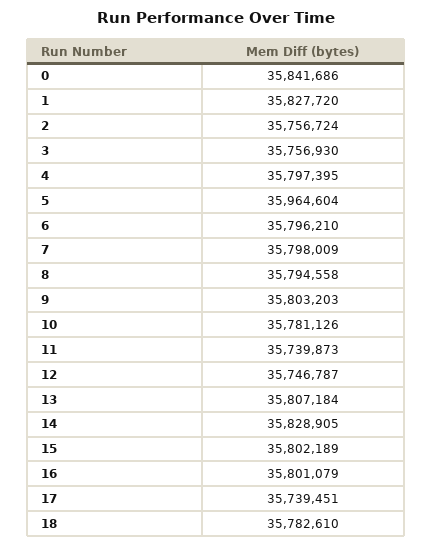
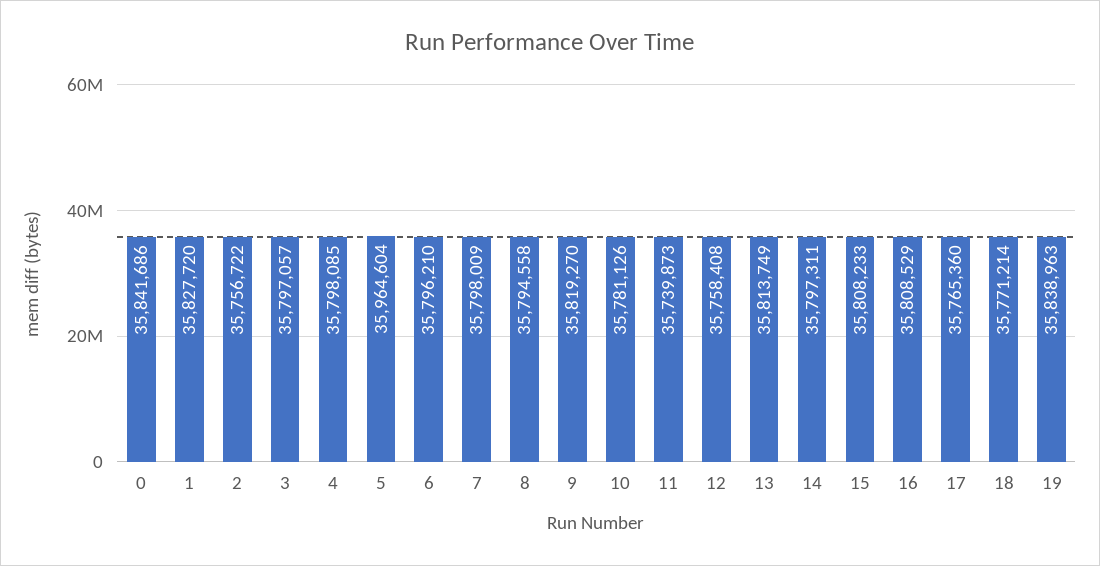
  {
    "0": 35841686,
    "1": 35827720,
-   "2": 35756724,
+   "2": 35756722,
-   "3": 35756930,
+   "3": 35797057,
-   "4": 35797395,
+   "4": 35798085,
    "5": 35964604,
    "6": 35796210,
    "7": 35798009,
    "8": 35794558,
-   "9": 35803203,
+   "9": 35819270,
    "10": 35781126,
    "11": 35739873,
-   "12": 35746787,
+   "12": 35758408,
-   "13": 35807184,
+   "13": 35813749,
-   "14": 35828905,
+   "14": 35797311,
-   "15": 35802189,
+   "15": 35808233,
-   "16": 35801079,
+   "16": 35808529,
-   "17": 35739451,
+   "17": 35765360,
-   "18": 35782610
+   "18": 35771214,
+   "19": 35838963
  }

